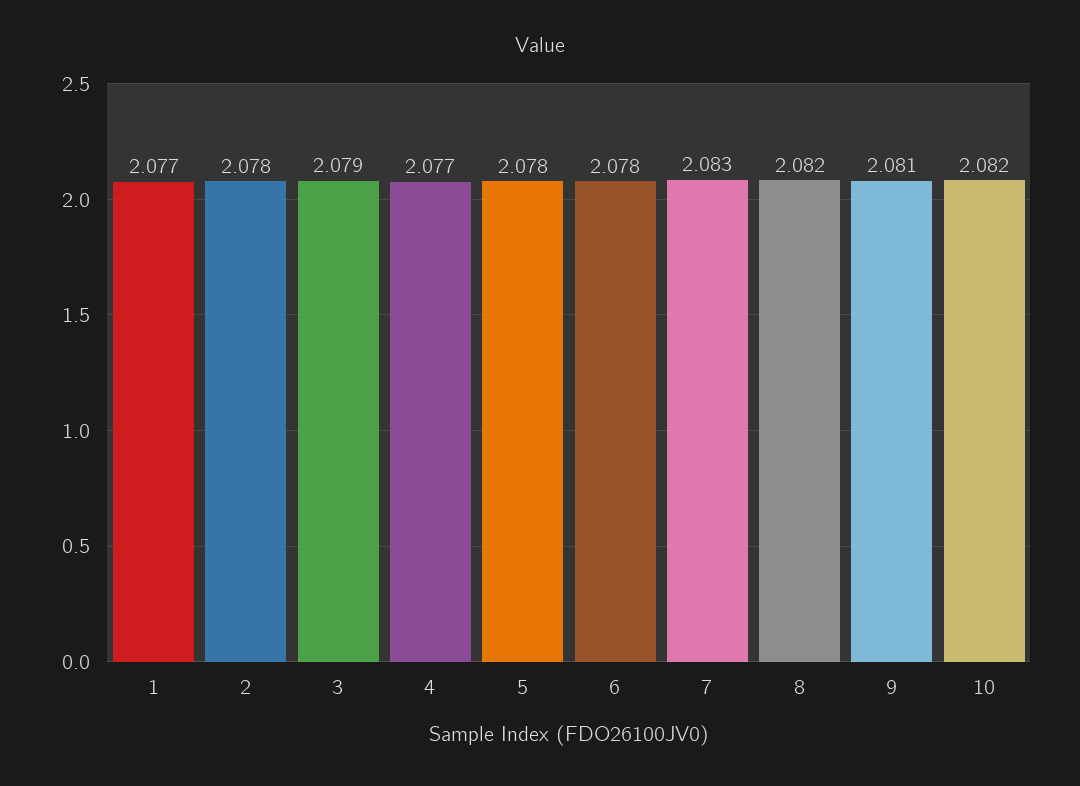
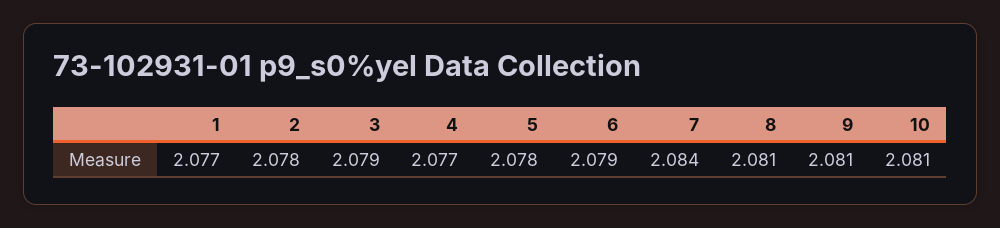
  {
    "1": 2.077,
    "2": 2.078,
    "3": 2.079,
    "4": 2.077,
    "5": 2.078,
-   "6": 2.078,
+   "6": 2.079,
-   "7": 2.083,
+   "7": 2.084,
-   "8": 2.082,
+   "8": 2.081,
    "9": 2.081,
-   "10": 2.082
+   "10": 2.081
  }

